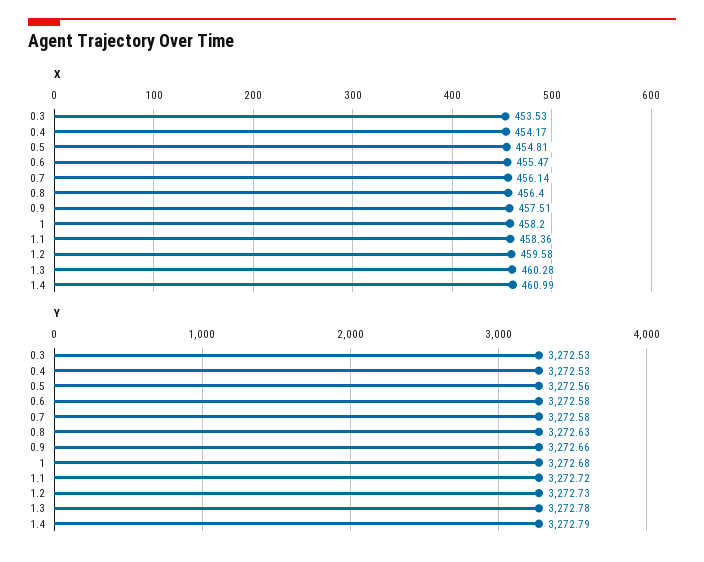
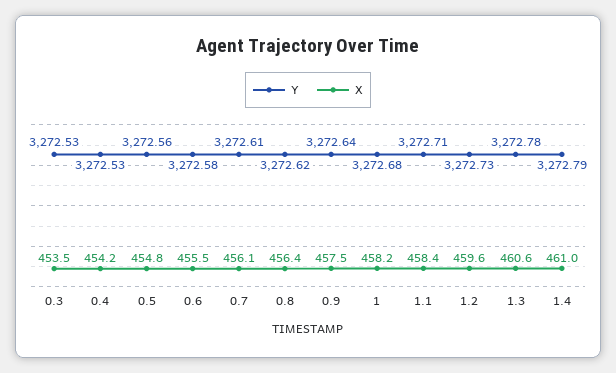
  {
    "X": {
      "0.3": 453.53,
      "0.4": 454.17,
      "0.5": 454.81,
      "0.6": 455.47,
      "0.7": 456.14,
      "0.8": 456.4,
      "0.9": 457.51,
      "1": 458.2,
      "1.1": 458.36,
      "1.2": 459.58,
-     "1.3": 460.28,
+     "1.3": 460.6,
      "1.4": 460.99
    },
    "Y": {
      "0.3": 3272.53,
      "0.4": 3272.53,
      "0.5": 3272.56,
      "0.6": 3272.58,
-     "0.7": 3272.58,
+     "0.7": 3272.61,
-     "0.8": 3272.63,
+     "0.8": 3272.62,
-     "0.9": 3272.66,
+     "0.9": 3272.64,
      "1": 3272.68,
-     "1.1": 3272.72,
+     "1.1": 3272.71,
      "1.2": 3272.73,
      "1.3": 3272.78,
      "1.4": 3272.79
    }
  }

